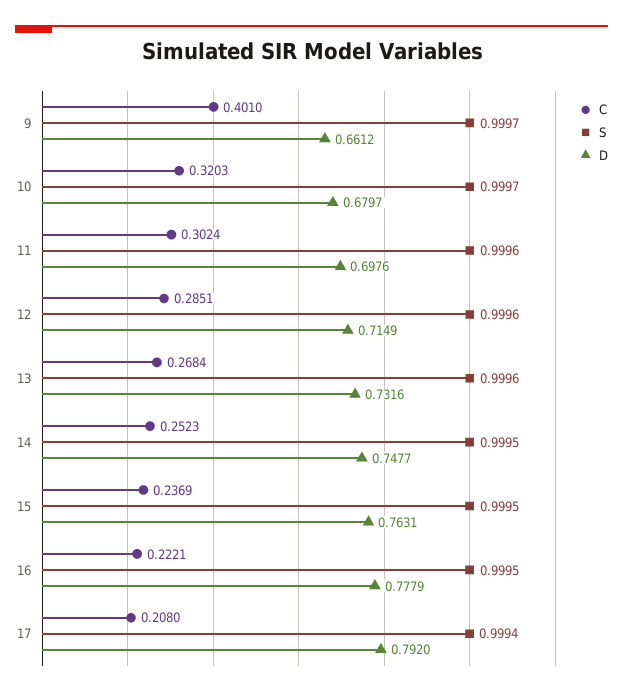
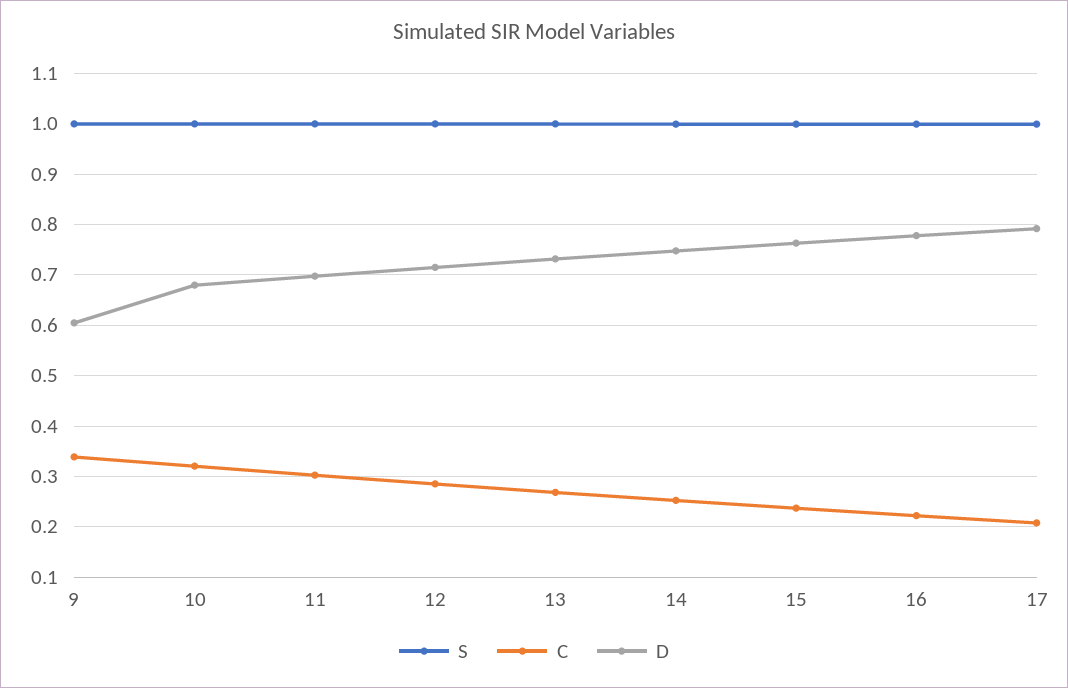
  {
    "C": {
-     "9": 0.401,
+     "9": 0.34,
      "10": 0.3203,
      "11": 0.3024,
      "12": 0.2851,
      "13": 0.2684,
      "14": 0.2523,
      "15": 0.2369,
      "16": 0.2221,
      "17": 0.208
    },
    "S": {
      "9": 0.9997,
      "10": 0.9997,
      "11": 0.9996,
      "12": 0.9996,
      "13": 0.9996,
      "14": 0.9995,
      "15": 0.9995,
      "16": 0.9995,
      "17": 0.9994
    },
    "D": {
-     "9": 0.6612,
+     "9": 0.6,
      "10": 0.6797,
      "11": 0.6976,
      "12": 0.7149,
      "13": 0.7316,
      "14": 0.7477,
      "15": 0.7631,
      "16": 0.7779,
      "17": 0.792
    }
  }

